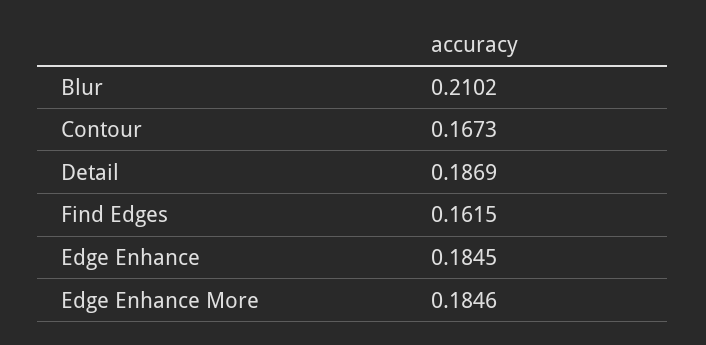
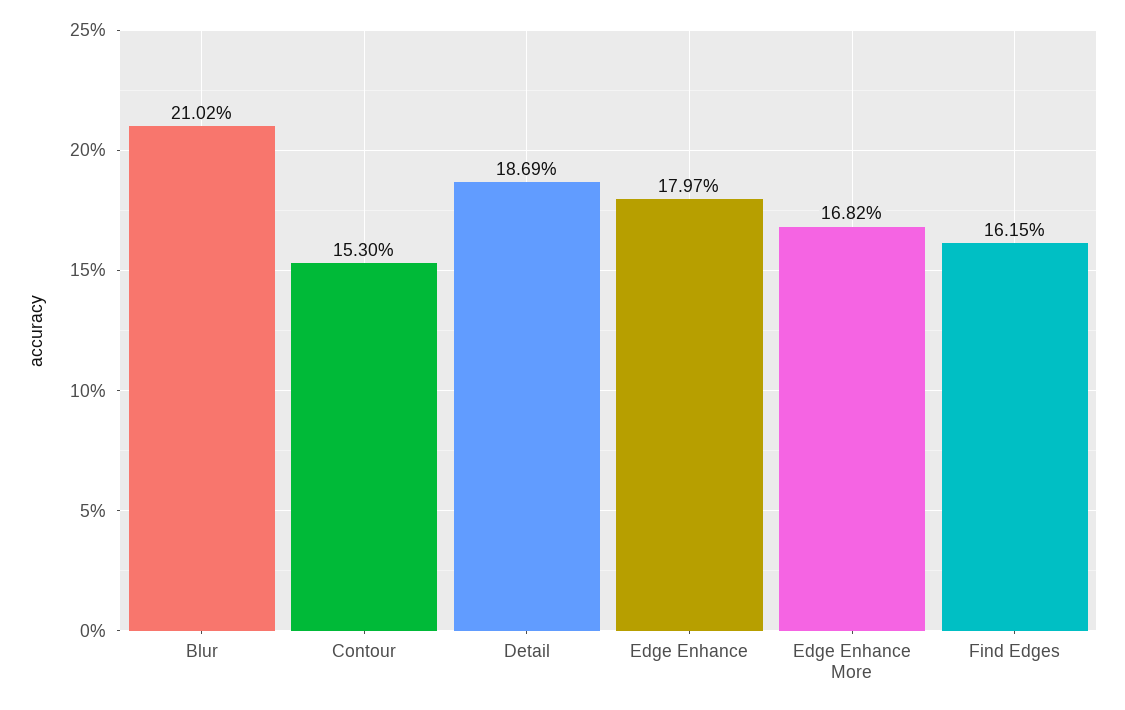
  {
    "Blur": 0.2102,
-   "Contour": 0.1673,
+   "Contour": 0.153,
    "Detail": 0.1869,
    "Find Edges": 0.1615,
-   "Edge Enhance": 0.1845,
+   "Edge Enhance": 0.1797,
-   "Edge Enhance More": 0.1846
+   "Edge Enhance More": 0.1682
  }

